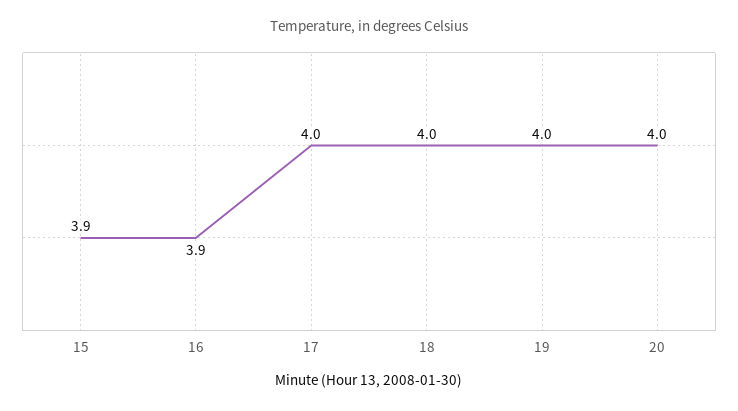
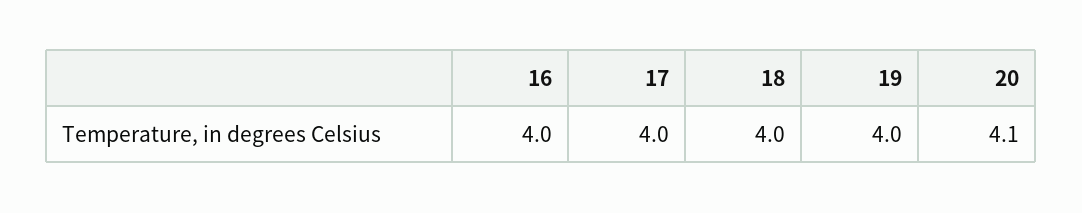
  {
-   "15": 3.9,
-   "16": 3.9,
+   "16": 4,
    "17": 4,
    "18": 4,
    "19": 4,
-   "20": 4
+   "20": 4.1
  }

